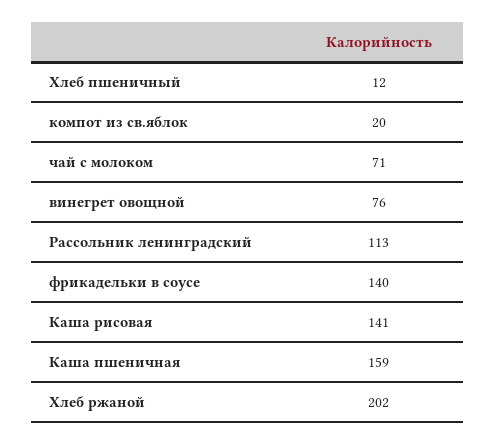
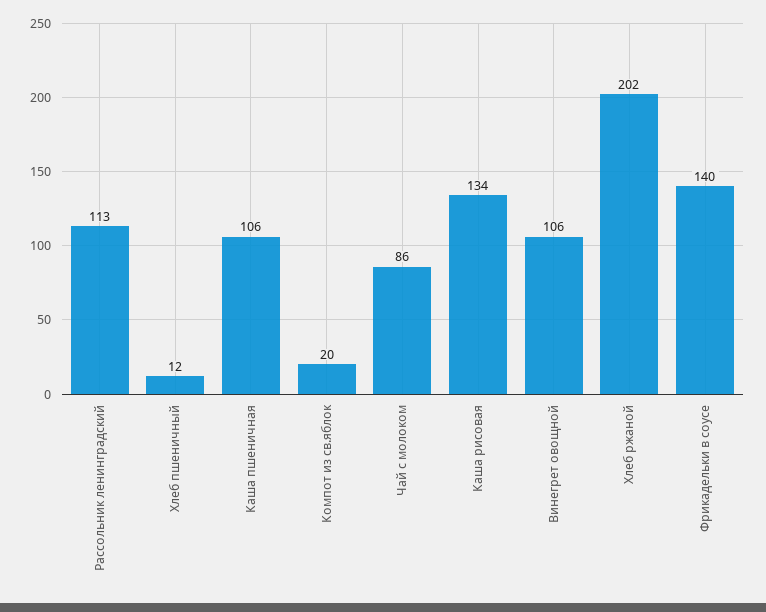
  {
    "Хлеб пшеничный": 12,
    "компот из св.яблок": 20,
-   "чай с молоком": 71,
+   "чай с молоком": 86,
-   "винегрет овощной": 76,
+   "винегрет овощной": 106,
    "Рассольник ленинградский": 113,
    "фрикадельки в соусе": 140,
-   "Каша рисовая": 141,
+   "Каша рисовая": 134,
-   "Каша пшеничная": 159,
+   "Каша пшеничная": 106,
    "Хлеб ржаной": 202
  }

